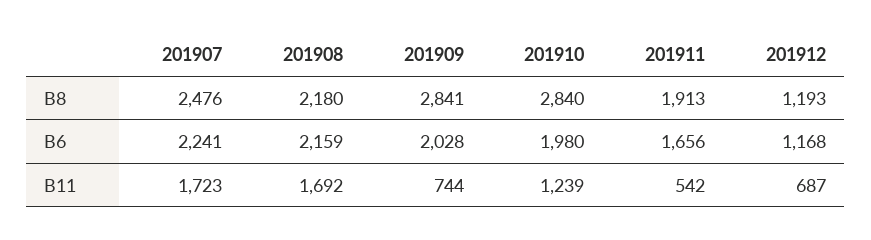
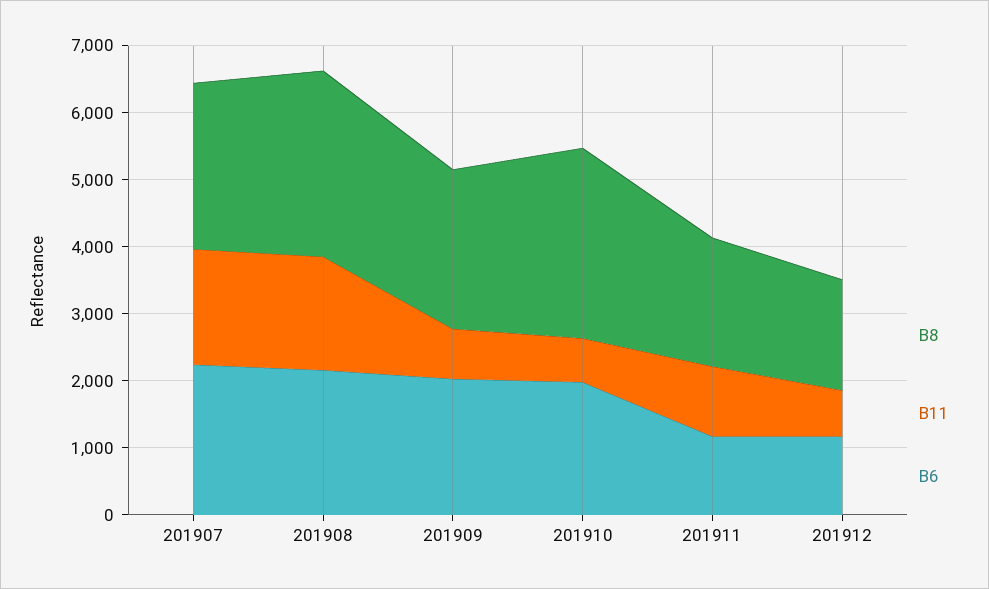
  {
    "B8": {
      "201907": 2476,
-     "201908": 2180,
+     "201908": 2800,
-     "201909": 2841,
+     "201909": 2400,
      "201910": 2840,
      "201911": 1913,
-     "201912": 1193
+     "201912": 1600
    },
    "B6": {
      "201907": 2241,
      "201908": 2159,
      "201909": 2028,
      "201910": 1980,
-     "201911": 1656,
+     "201911": 1200,
      "201912": 1168
    },
    "B11": {
      "201907": 1723,
      "201908": 1692,
      "201909": 744,
-     "201910": 1239,
+     "201910": 600,
-     "201911": 542,
+     "201911": 1000,
      "201912": 687
    }
  }

